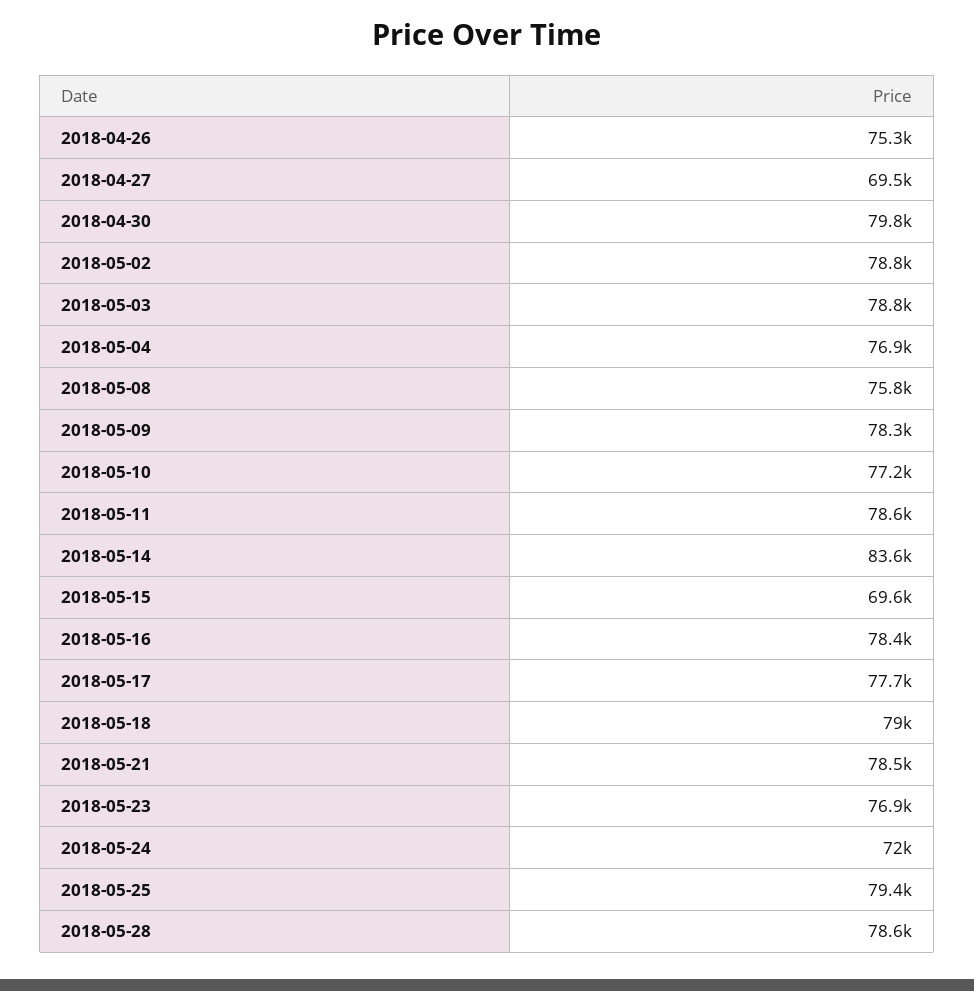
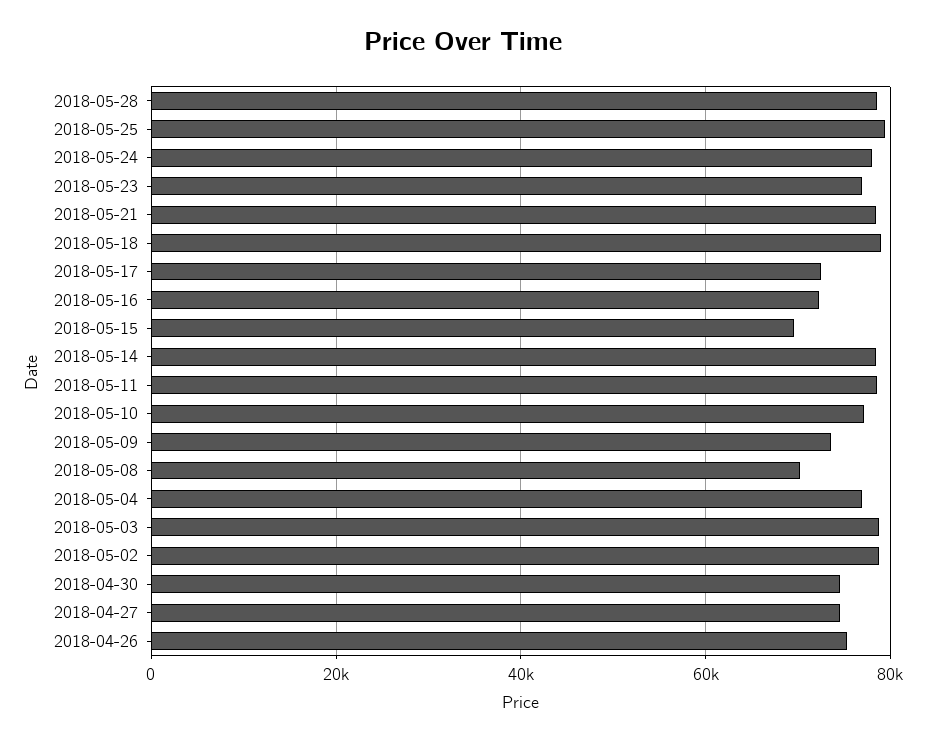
  {
    "2018-04-26": 75300,
-   "2018-04-27": 69500,
+   "2018-04-27": 74000,
-   "2018-04-30": 79800,
+   "2018-04-30": 74000,
    "2018-05-02": 78800,
    "2018-05-03": 78800,
    "2018-05-04": 76900,
-   "2018-05-08": 75800,
+   "2018-05-08": 70000,
-   "2018-05-09": 78300,
+   "2018-05-09": 74000,
    "2018-05-10": 77200,
    "2018-05-11": 78600,
-   "2018-05-14": 83600,
+   "2018-05-14": 78000,
    "2018-05-15": 69600,
-   "2018-05-16": 78400,
+   "2018-05-16": 72000,
-   "2018-05-17": 77700,
+   "2018-05-17": 72000,
    "2018-05-18": 79000,
    "2018-05-21": 78500,
    "2018-05-23": 76900,
-   "2018-05-24": 72000,
+   "2018-05-24": 78000,
    "2018-05-25": 79400,
    "2018-05-28": 78600
  }

